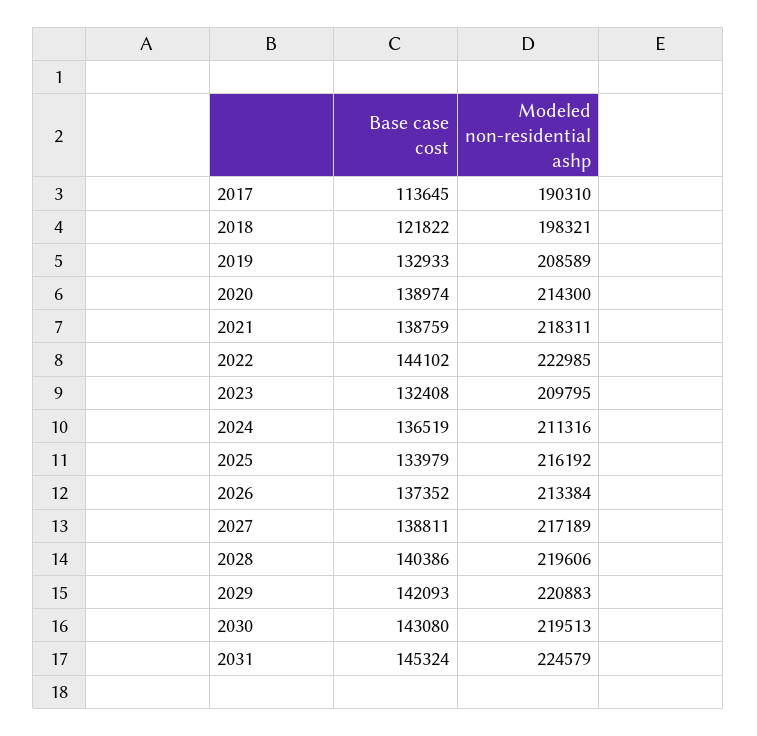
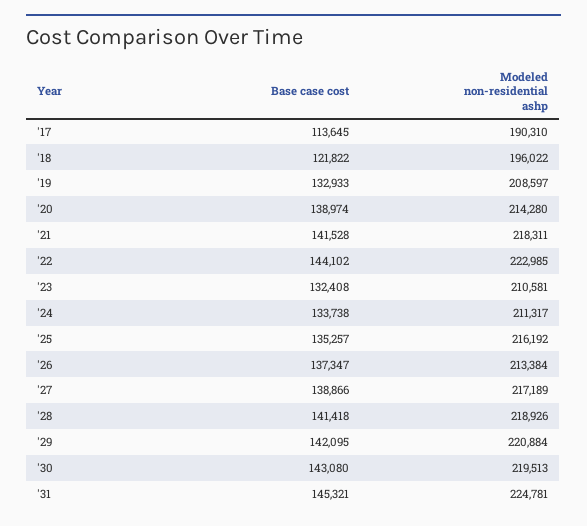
  {
    "Base case cost": {
      "2017": 113645,
      "2018": 121822,
      "2019": 132933,
      "2020": 138974,
-     "2021": 138759,
+     "2021": 141528,
      "2022": 144102,
      "2023": 132408,
-     "2024": 136519,
+     "2024": 133738,
-     "2025": 133979,
+     "2025": 135257,
-     "2026": 137352,
+     "2026": 137347,
-     "2027": 138811,
+     "2027": 138866,
-     "2028": 140386,
+     "2028": 141418,
-     "2029": 142093,
+     "2029": 142095,
      "2030": 143080,
-     "2031": 145324
+     "2031": 145321
    },
    "Modeled non-residential ashp": {
      "2017": 190310,
-     "2018": 198321,
+     "2018": 196022,
-     "2019": 208589,
+     "2019": 208597,
-     "2020": 214300,
+     "2020": 214280,
      "2021": 218311,
      "2022": 222985,
-     "2023": 209795,
+     "2023": 210581,
-     "2024": 211316,
+     "2024": 211317,
      "2025": 216192,
      "2026": 213384,
      "2027": 217189,
-     "2028": 219606,
+     "2028": 218926,
-     "2029": 220883,
+     "2029": 220884,
      "2030": 219513,
-     "2031": 224579
+     "2031": 224781
    }
  }

